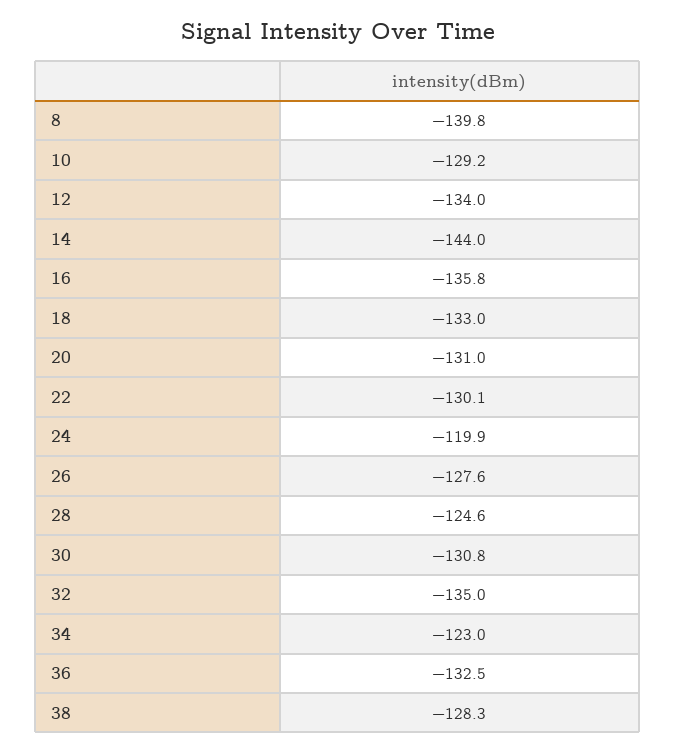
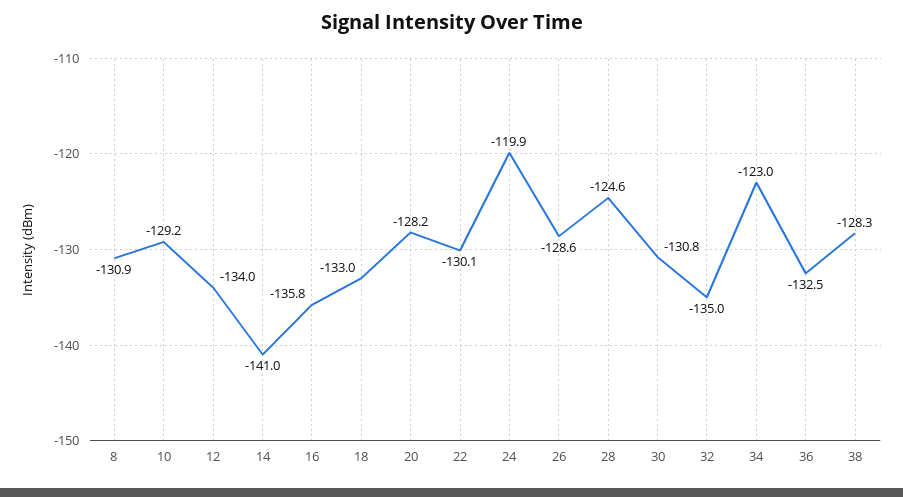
  {
-   "8": -139.8,
+   "8": -130.9,
    "10": -129.2,
    "12": -134,
-   "14": -144,
+   "14": -141,
    "16": -135.8,
    "18": -133,
-   "20": -131,
+   "20": -128.2,
    "22": -130.1,
    "24": -119.9,
-   "26": -127.6,
+   "26": -128.6,
    "28": -124.6,
    "30": -130.8,
    "32": -135,
    "34": -123,
    "36": -132.5,
    "38": -128.3
  }

